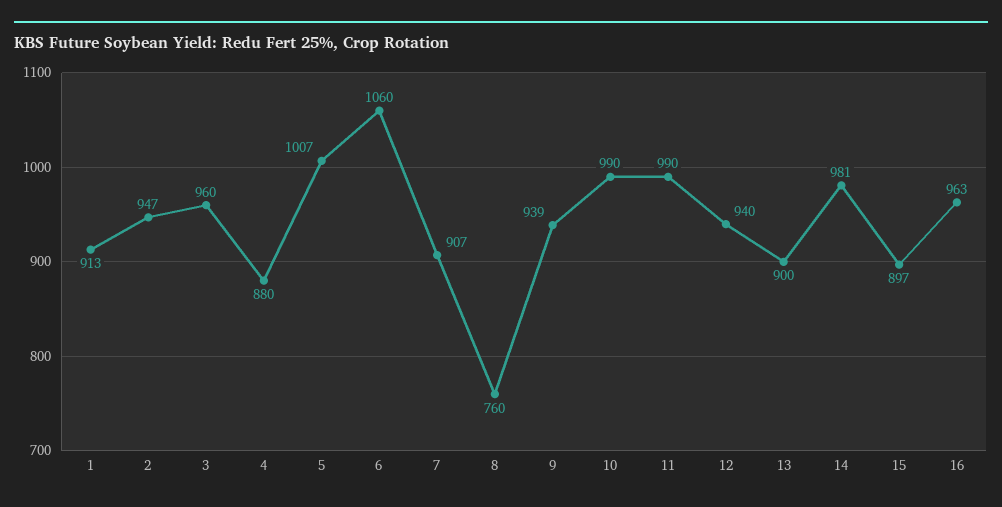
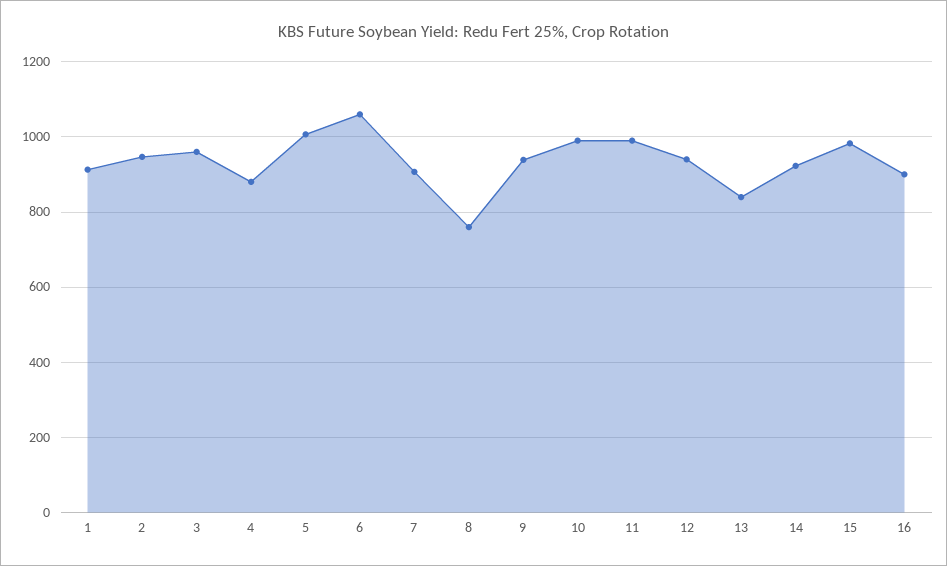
  {
    "1": 913,
    "2": 947,
    "3": 960,
    "4": 880,
    "5": 1007,
    "6": 1060,
    "7": 907,
    "8": 760,
    "9": 939,
    "10": 990,
    "11": 990,
    "12": 940,
-   "13": 900,
+   "13": 840,
-   "14": 981,
+   "14": 920,
-   "15": 897,
+   "15": 980,
-   "16": 963
+   "16": 900
  }

